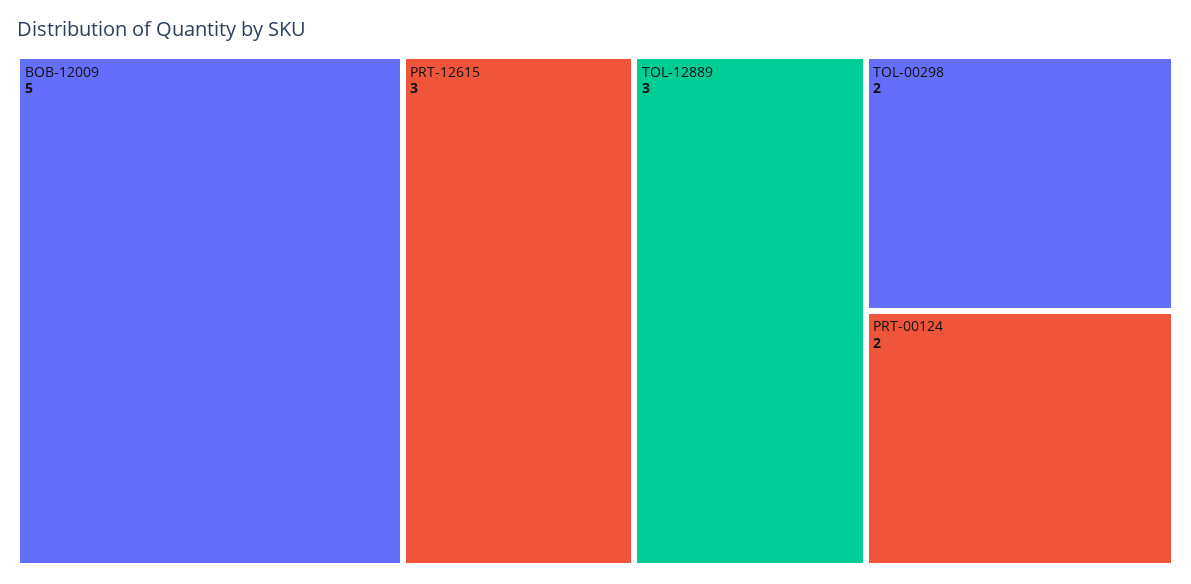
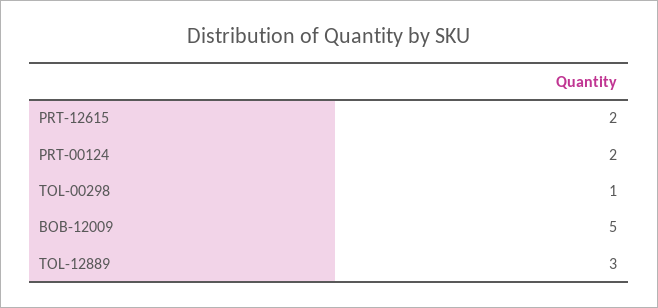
  {
    "BOB-12009": 5,
-   "PRT-12615": 3,
+   "PRT-12615": 2,
    "TOL-12889": 3,
-   "TOL-00298": 2,
+   "TOL-00298": 1,
    "PRT-00124": 2
  }

